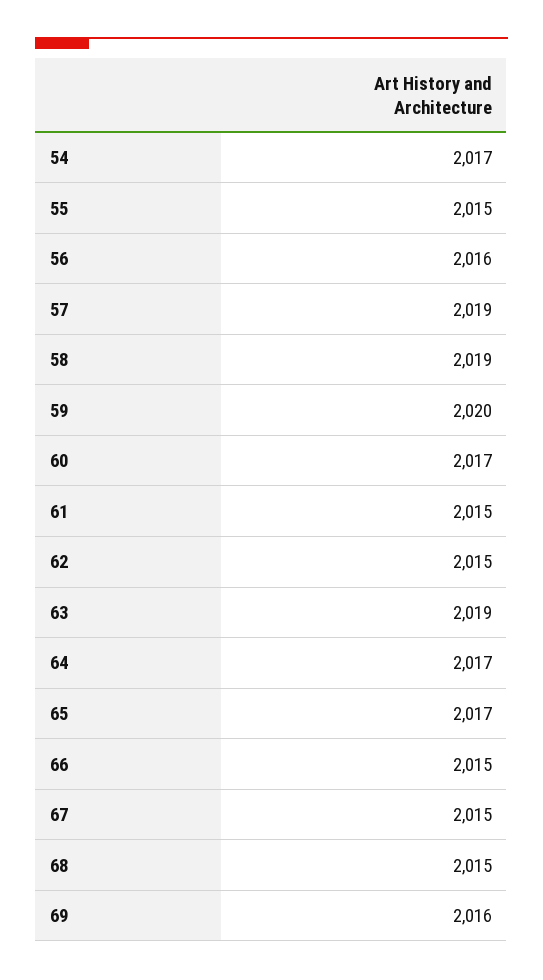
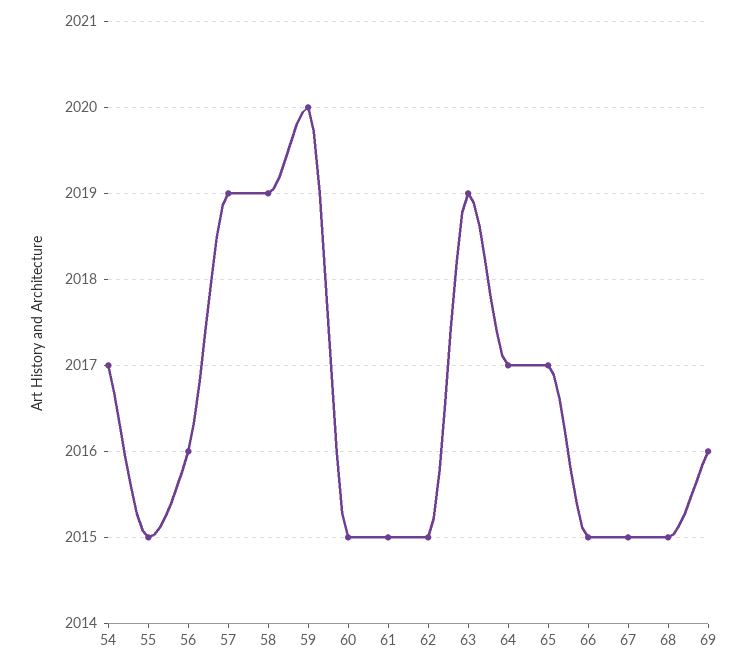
  {
    "54": 2017,
    "55": 2015,
    "56": 2016,
    "57": 2019,
    "58": 2019,
    "59": 2020,
-   "60": 2017,
+   "60": 2015,
    "61": 2015,
    "62": 2015,
    "63": 2019,
    "64": 2017,
    "65": 2017,
    "66": 2015,
    "67": 2015,
    "68": 2015,
    "69": 2016
  }

